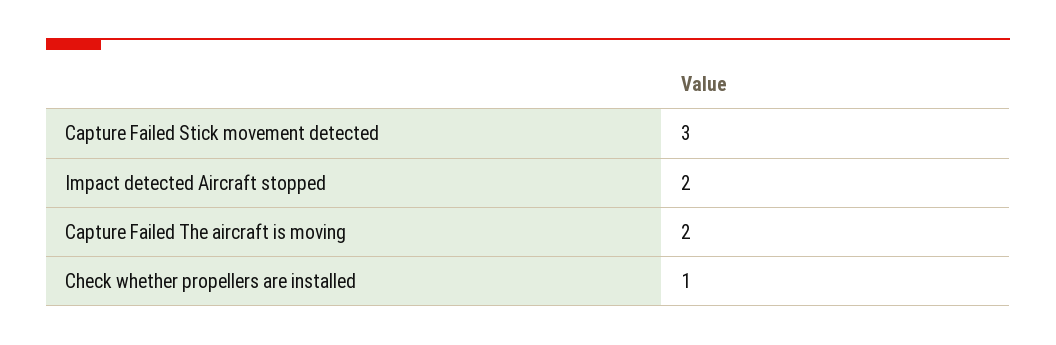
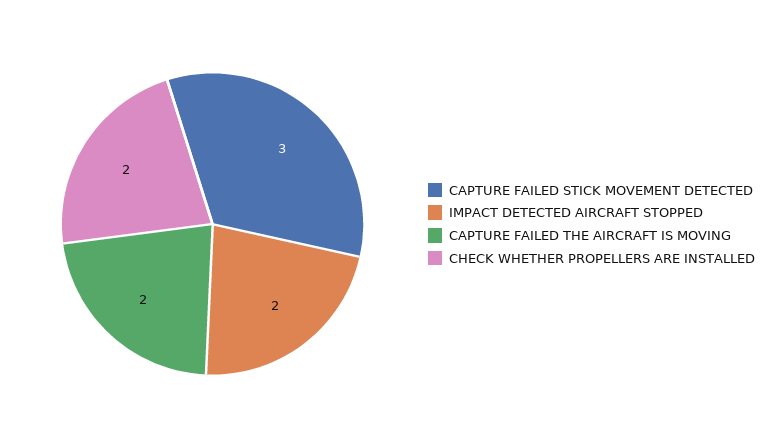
  {
    "Capture Failed Stick movement detected": 3,
    "Impact detected Aircraft stopped": 2,
    "Capture Failed The aircraft is moving": 2,
-   "Check whether propellers are installed": 1
+   "Check whether propellers are installed": 2
  }

